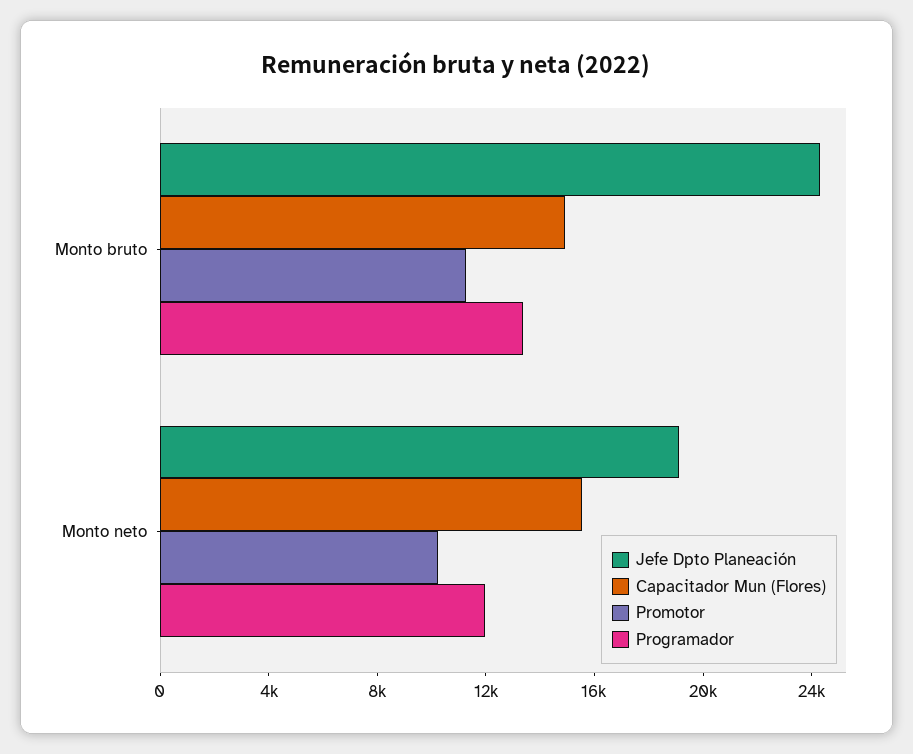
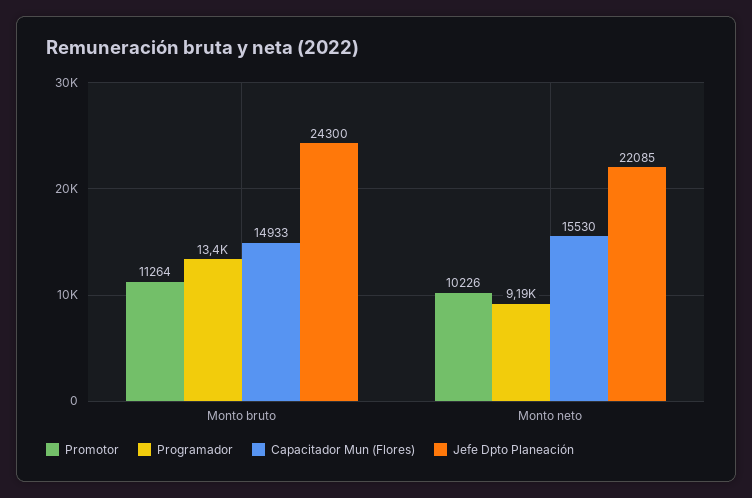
  {
    "Jefe Dpto Planeación": {
      "Monto bruto": 24300,
-     "Monto neto": 19000
+     "Monto neto": 22085
    },
    "Capacitador Mun (Flores)": {
      "Monto bruto": 14933,
      "Monto neto": 15530
    },
    "Promotor": {
      "Monto bruto": 11264,
      "Monto neto": 10226
    },
    "Programador": {
      "Monto bruto": 13400,
-     "Monto neto": 12000
+     "Monto neto": 9190
    }
  }

